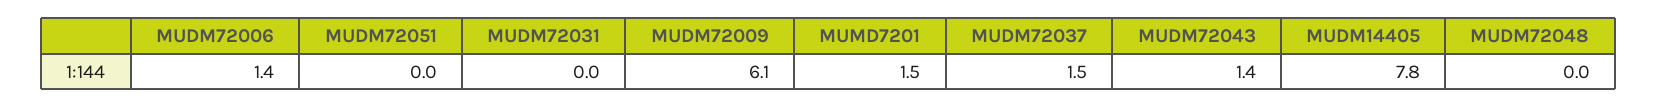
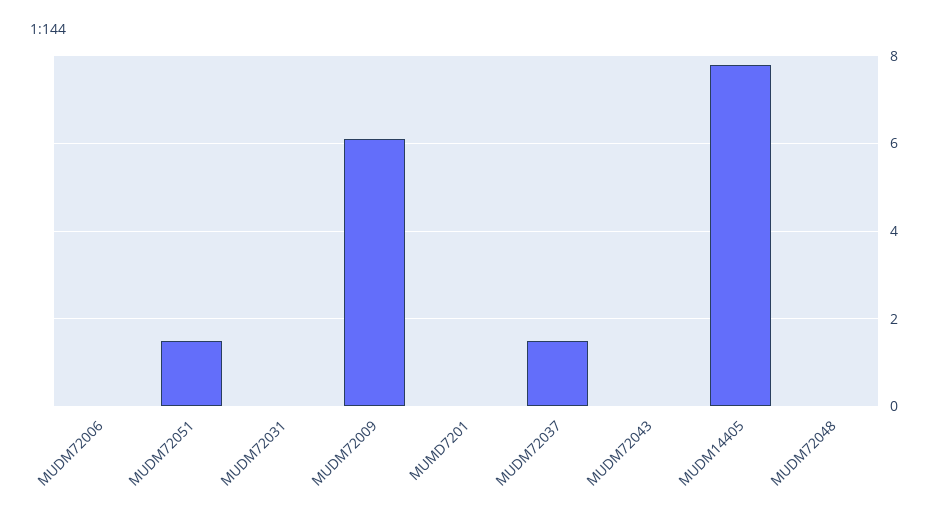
  {
-   "MUDM72006": 1.4,
+   "MUDM72006": 0,
-   "MUDM72051": 0,
+   "MUDM72051": 1.5,
    "MUDM72031": 0,
    "MUDM72009": 6.1,
-   "MUMD7201": 1.5,
+   "MUMD7201": 0,
    "MUDM72037": 1.5,
-   "MUDM72043": 1.4,
+   "MUDM72043": 0,
    "MUDM14405": 7.8,
    "MUDM72048": 0
  }

